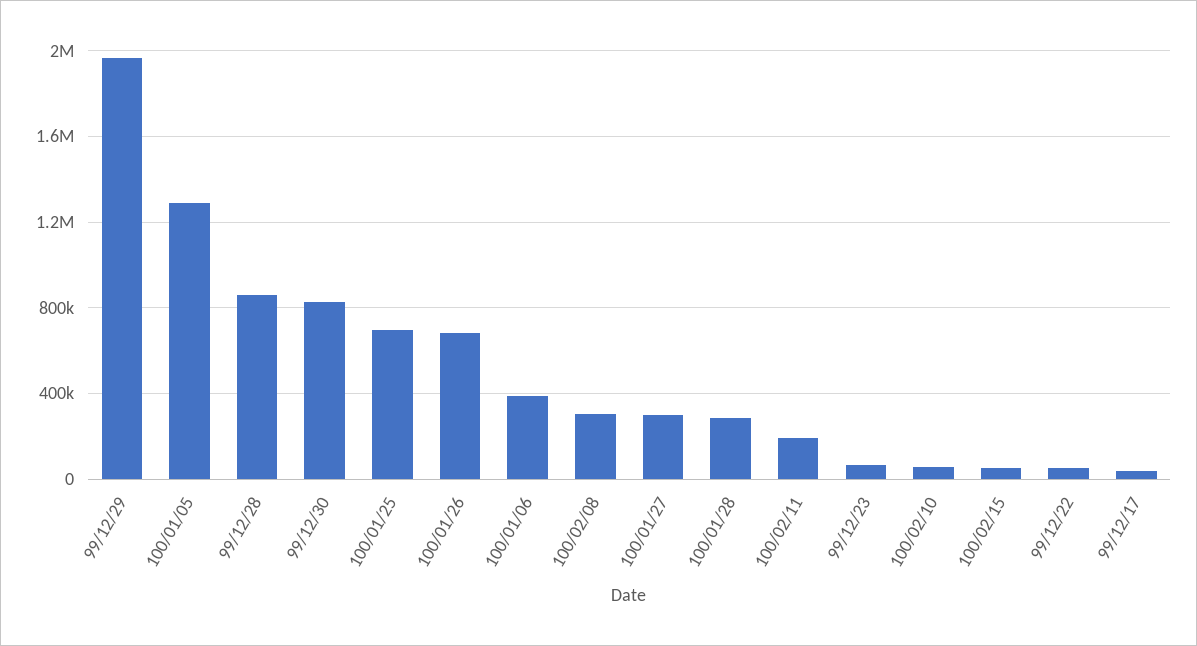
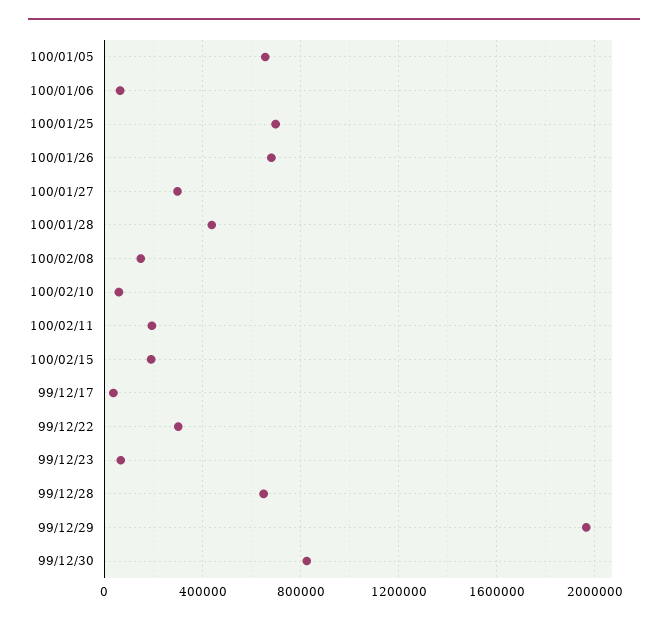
  {
    "99/12/29": 1950000,
-   "100/01/05": 1300000,
+   "100/01/05": 650000,
-   "99/12/28": 850000,
+   "99/12/28": 650000,
    "99/12/30": 850000,
    "100/01/25": 700000,
    "100/01/26": 700000,
-   "100/01/06": 400000,
+   "100/01/06": 50000,
-   "100/02/08": 300000,
+   "100/02/08": 150000,
    "100/01/27": 300000,
-   "100/01/28": 300000,
+   "100/01/28": 450000,
    "100/02/11": 200000,
    "99/12/23": 50000,
    "100/02/10": 50000,
-   "100/02/15": 50000,
+   "100/02/15": 200000,
-   "99/12/22": 50000,
+   "99/12/22": 300000,
    "99/12/17": 50000
  }

